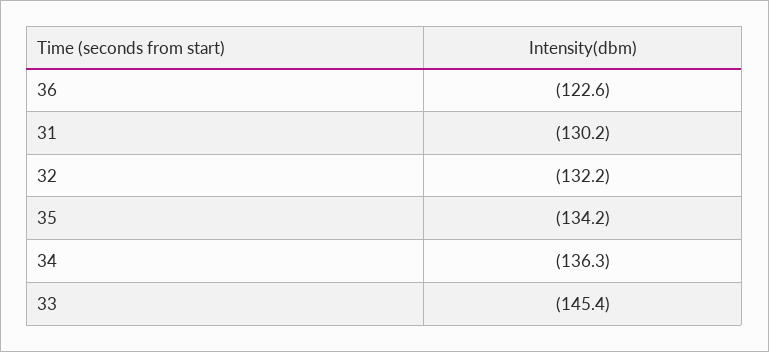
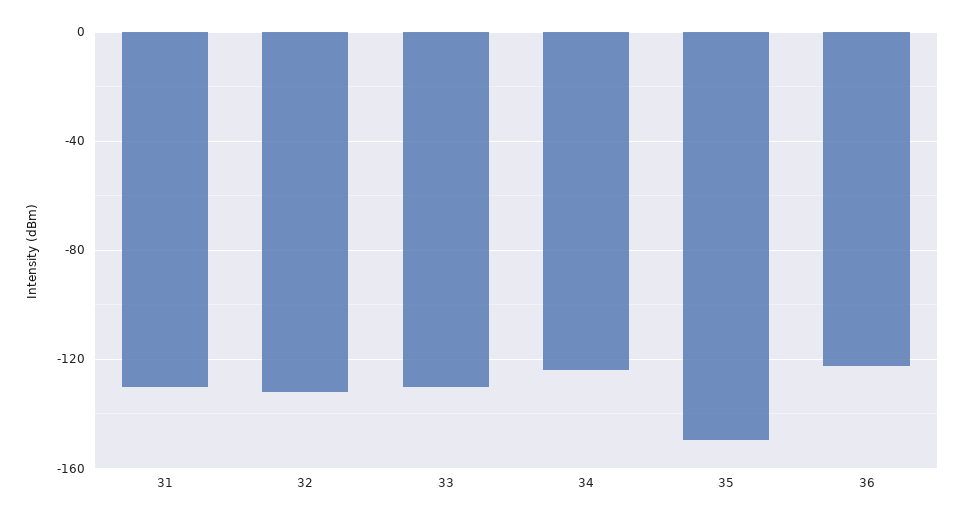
  {
    "36": -122.6,
    "31": -130.2,
    "32": -132.2,
-   "35": -134.2,
+   "35": -150,
-   "34": -136.3,
+   "34": -125,
-   "33": -145.4
+   "33": -130
  }

